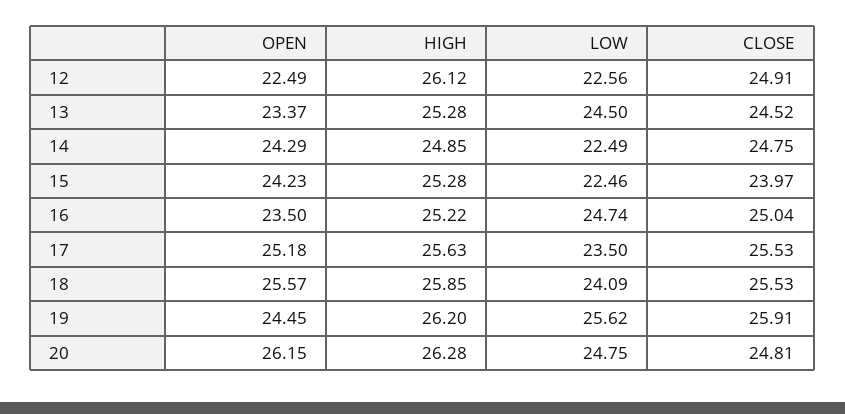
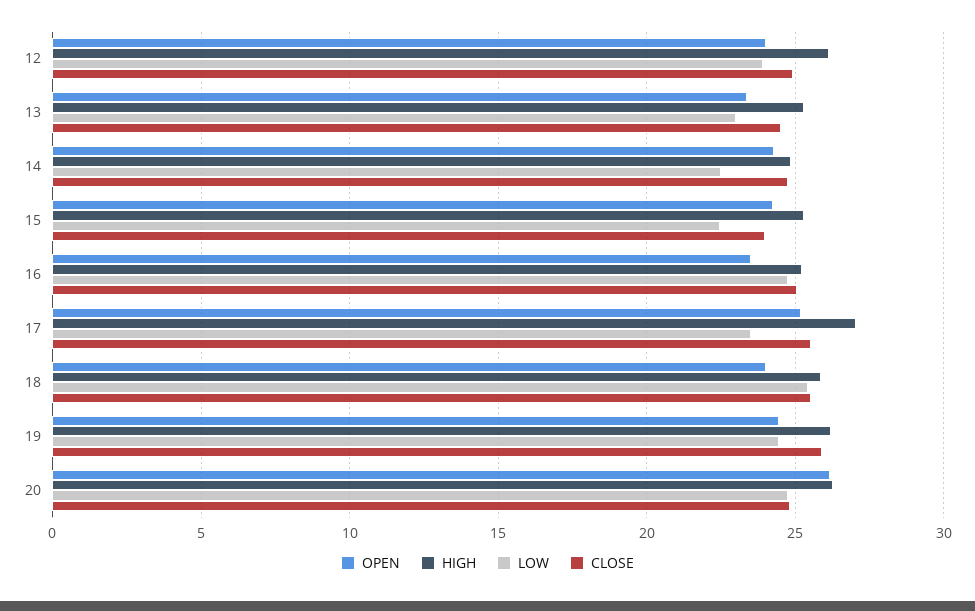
  {
    "OPEN": {
-     "12": 22.49,
+     "12": 24,
      "13": 23.37,
      "14": 24.29,
      "15": 24.23,
      "16": 23.5,
      "17": 25.18,
-     "18": 25.57,
+     "18": 24,
      "19": 24.45,
      "20": 26.15
    },
    "HIGH": {
      "12": 26.12,
      "13": 25.28,
      "14": 24.85,
      "15": 25.28,
      "16": 25.22,
-     "17": 25.63,
+     "17": 27,
      "18": 25.85,
      "19": 26.2,
      "20": 26.28
    },
    "LOW": {
-     "12": 22.56,
+     "12": 24,
-     "13": 24.5,
+     "13": 23,
      "14": 22.49,
      "15": 22.46,
      "16": 24.74,
      "17": 23.5,
-     "18": 24.09,
+     "18": 25.5,
-     "19": 25.62,
+     "19": 24.5,
      "20": 24.75
    },
    "CLOSE": {
      "12": 24.91,
      "13": 24.52,
      "14": 24.75,
      "15": 23.97,
      "16": 25.04,
      "17": 25.53,
      "18": 25.53,
      "19": 25.91,
      "20": 24.81
    }
  }

